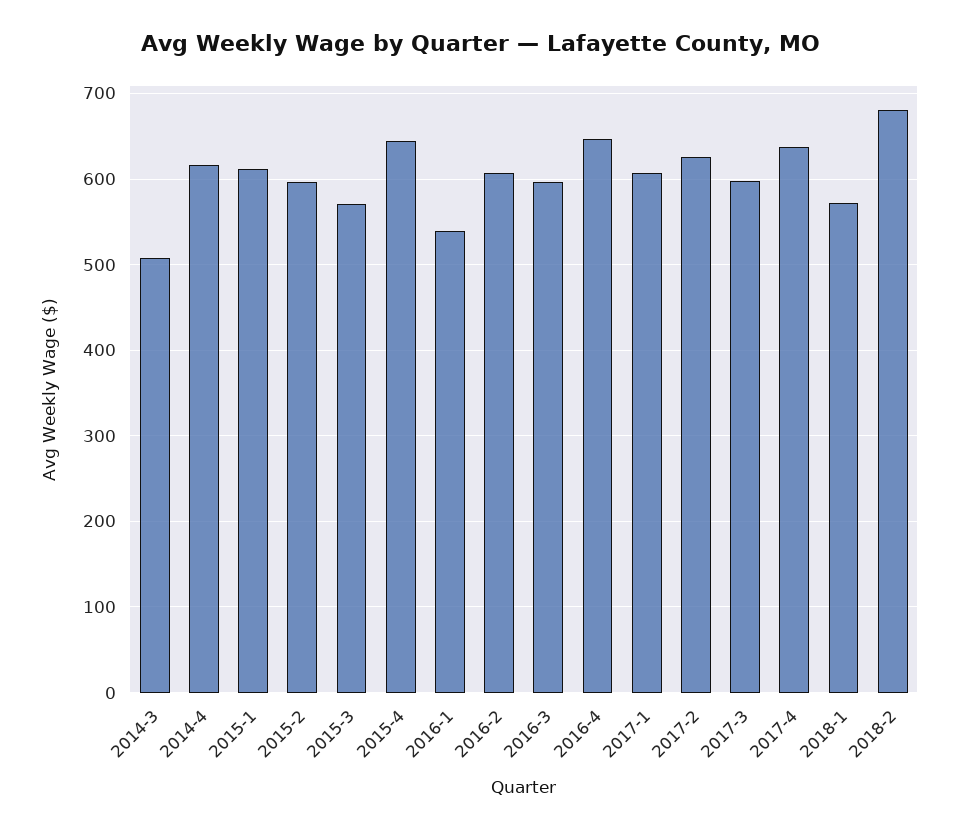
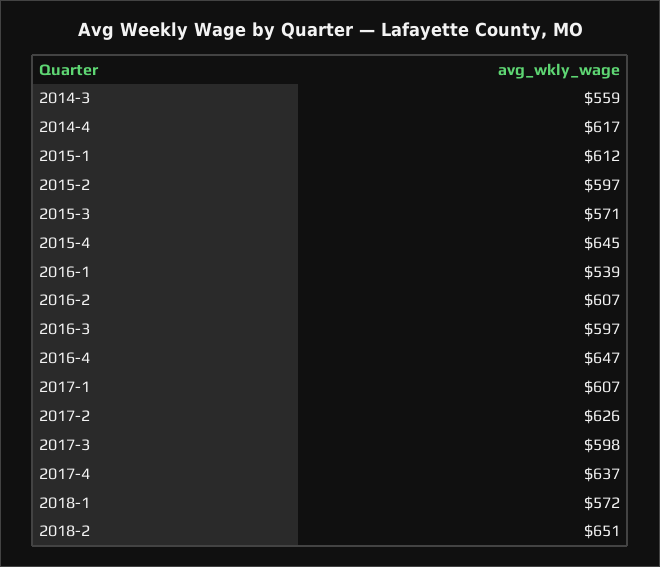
  {
-   "2014-3": 510,
+   "2014-3": 559,
    "2014-4": 617,
    "2015-1": 612,
    "2015-2": 597,
    "2015-3": 571,
    "2015-4": 645,
    "2016-1": 539,
    "2016-2": 607,
    "2016-3": 597,
    "2016-4": 647,
    "2017-1": 607,
    "2017-2": 626,
    "2017-3": 598,
    "2017-4": 637,
    "2018-1": 572,
-   "2018-2": 680
+   "2018-2": 651
  }

